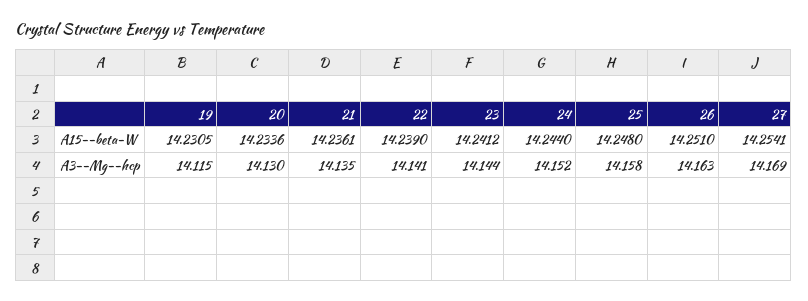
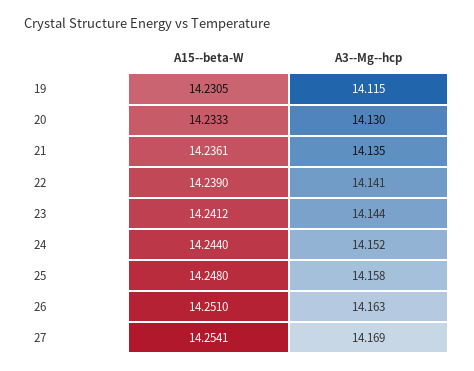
  {
    "19": {
      "A15--beta-W": 14.2305,
      "A3--Mg--hcp": 14.115
    },
    "20": {
-     "A15--beta-W": 14.2336,
+     "A15--beta-W": 14.2333,
      "A3--Mg--hcp": 14.13
    },
    "21": {
      "A15--beta-W": 14.2361,
      "A3--Mg--hcp": 14.135
    },
    "22": {
      "A15--beta-W": 14.239,
      "A3--Mg--hcp": 14.141
    },
    "23": {
      "A15--beta-W": 14.2412,
      "A3--Mg--hcp": 14.144
    },
    "24": {
      "A15--beta-W": 14.244,
      "A3--Mg--hcp": 14.152
    },
    "25": {
      "A15--beta-W": 14.248,
      "A3--Mg--hcp": 14.158
    },
    "26": {
      "A15--beta-W": 14.251,
      "A3--Mg--hcp": 14.163
    },
    "27": {
      "A15--beta-W": 14.2541,
      "A3--Mg--hcp": 14.169
    }
  }

